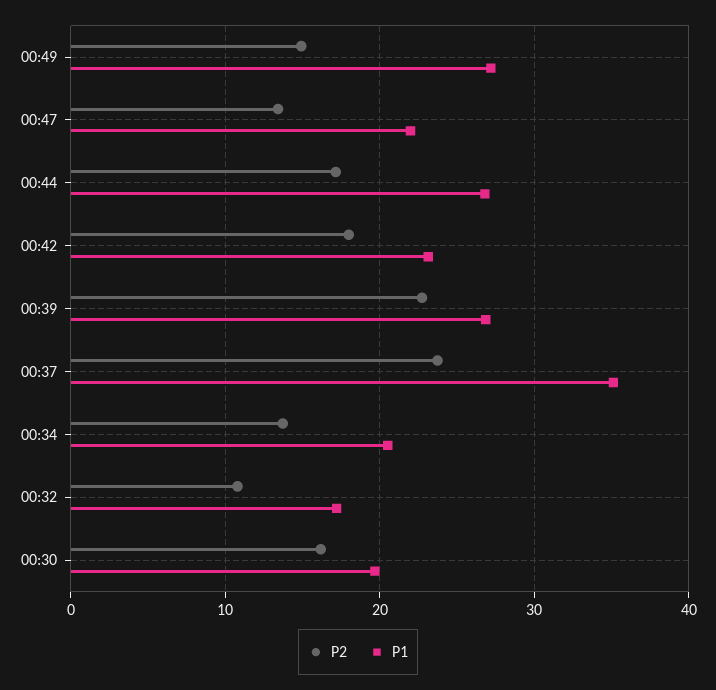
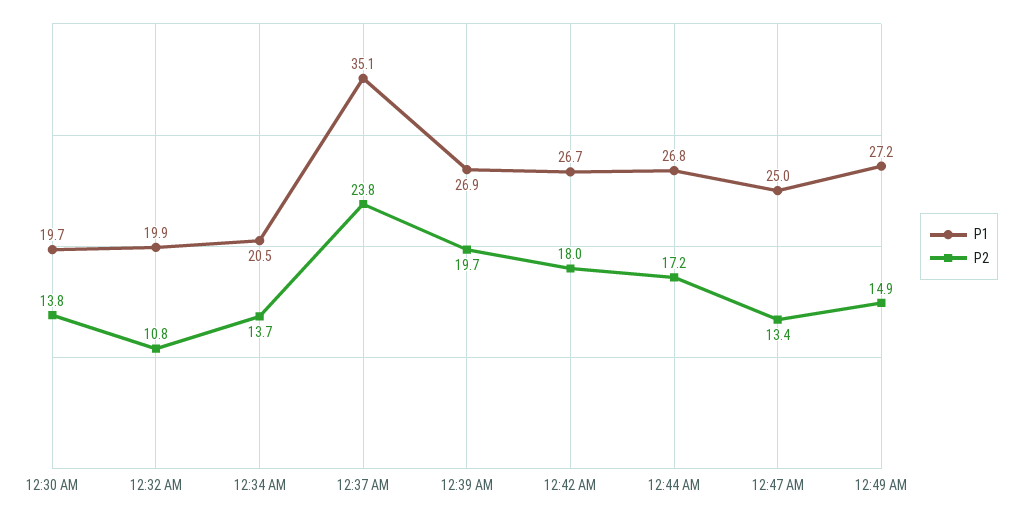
  {
    "P2": {
      "00:49": 14.9,
      "00:47": 13.4,
      "00:44": 17.2,
      "00:42": 18,
-     "00:39": 23,
+     "00:39": 19.7,
      "00:37": 23.8,
      "00:34": 13.7,
      "00:32": 10.8,
-     "00:30": 16
+     "00:30": 13.8
    },
    "P1": {
      "00:49": 27.2,
-     "00:47": 22,
+     "00:47": 25,
      "00:44": 26.8,
-     "00:42": 23,
+     "00:42": 26.7,
      "00:39": 26.9,
      "00:37": 35.1,
      "00:34": 20.5,
-     "00:32": 17,
+     "00:32": 19.9,
      "00:30": 19.7
    }
  }

